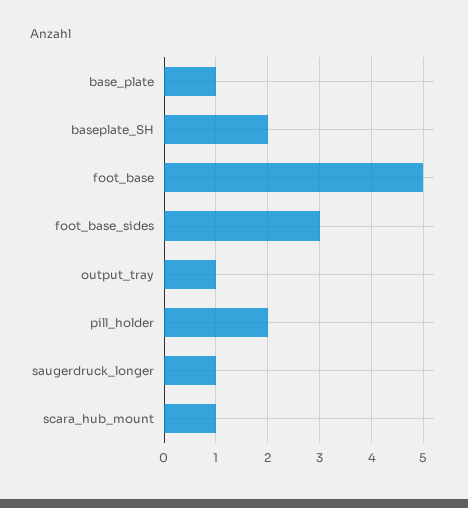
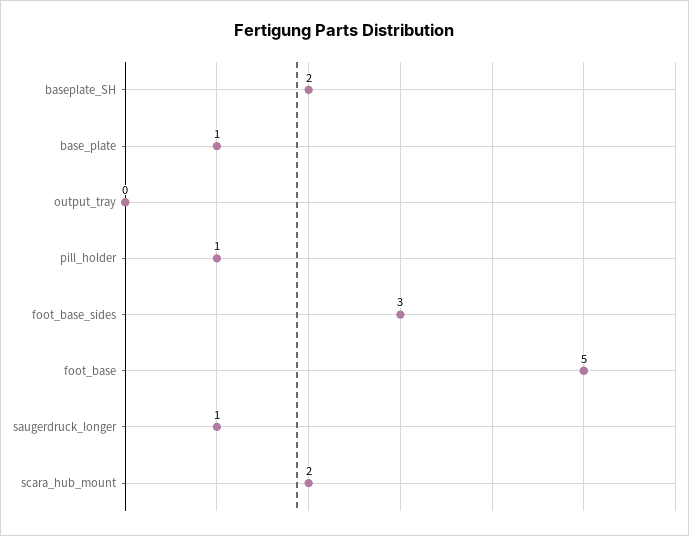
  {
    "base_plate": 1,
    "baseplate_SH": 2,
    "foot_base": 5,
    "foot_base_sides": 3,
-   "output_tray": 1,
+   "output_tray": 0,
-   "pill_holder": 2,
+   "pill_holder": 1,
    "saugerdruck_longer": 1,
-   "scara_hub_mount": 1
+   "scara_hub_mount": 2
  }

